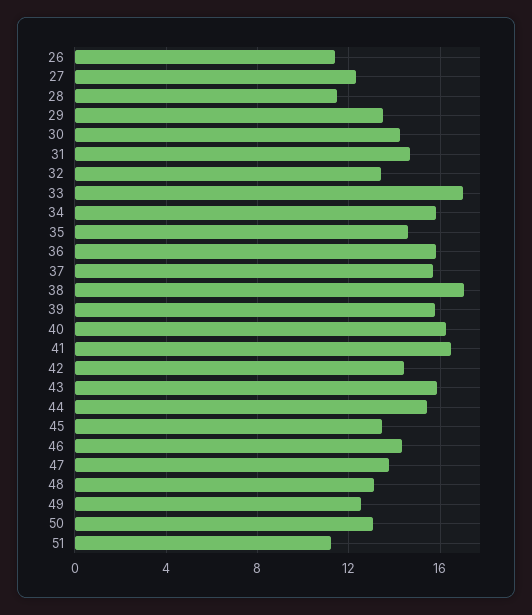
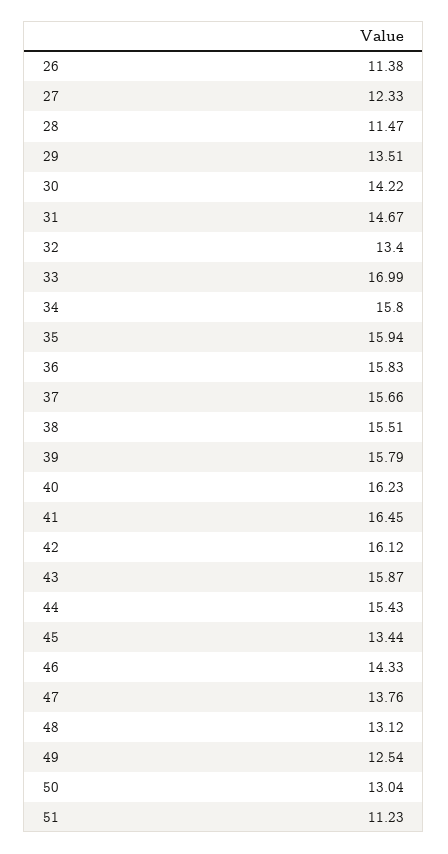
  {
    "26": 11.38,
    "27": 12.33,
    "28": 11.47,
    "29": 13.51,
    "30": 14.22,
    "31": 14.67,
    "32": 13.4,
    "33": 16.99,
    "34": 15.8,
-   "35": 14.5,
+   "35": 15.94,
    "36": 15.83,
    "37": 15.66,
-   "38": 17,
+   "38": 15.51,
    "39": 15.79,
    "40": 16.23,
    "41": 16.45,
-   "42": 14.5,
+   "42": 16.12,
    "43": 15.87,
    "44": 15.43,
    "45": 13.44,
    "46": 14.33,
    "47": 13.76,
    "48": 13.12,
    "49": 12.54,
    "50": 13.04,
    "51": 11.23
  }

